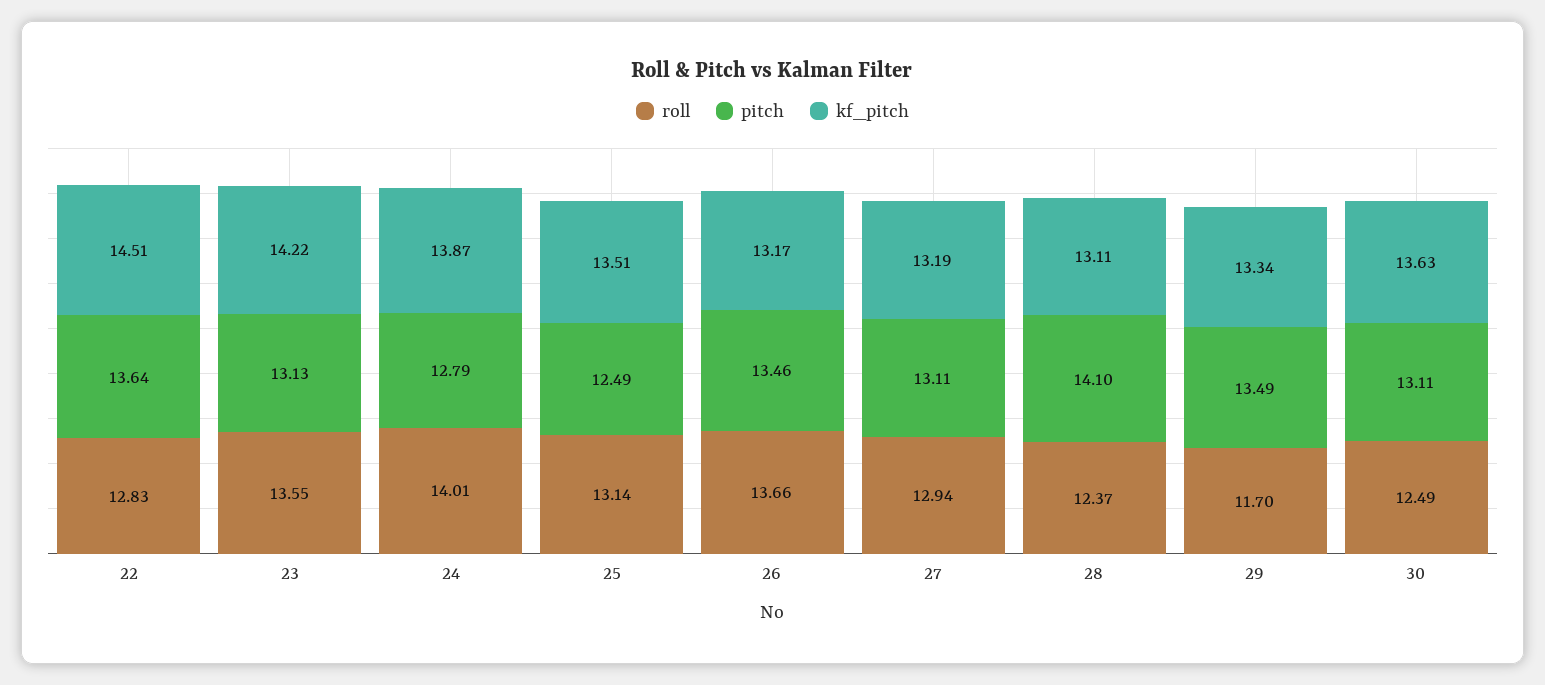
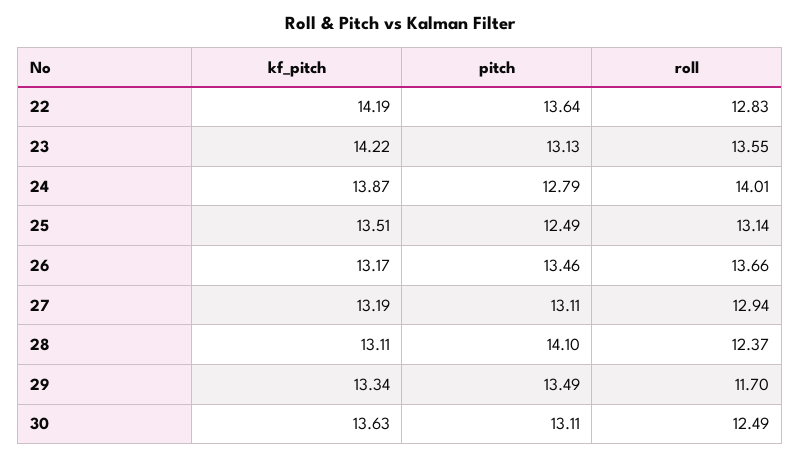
  {
    "roll": {
      "22": 12.83,
      "23": 13.55,
      "24": 14.01,
      "25": 13.14,
      "26": 13.66,
      "27": 12.94,
      "28": 12.37,
      "29": 11.7,
      "30": 12.49
    },
    "pitch": {
      "22": 13.64,
      "23": 13.13,
      "24": 12.79,
      "25": 12.49,
      "26": 13.46,
      "27": 13.11,
      "28": 14.1,
      "29": 13.49,
      "30": 13.11
    },
    "kf_pitch": {
-     "22": 14.51,
+     "22": 14.19,
      "23": 14.22,
      "24": 13.87,
      "25": 13.51,
      "26": 13.17,
      "27": 13.19,
      "28": 13.11,
      "29": 13.34,
      "30": 13.63
    }
  }

